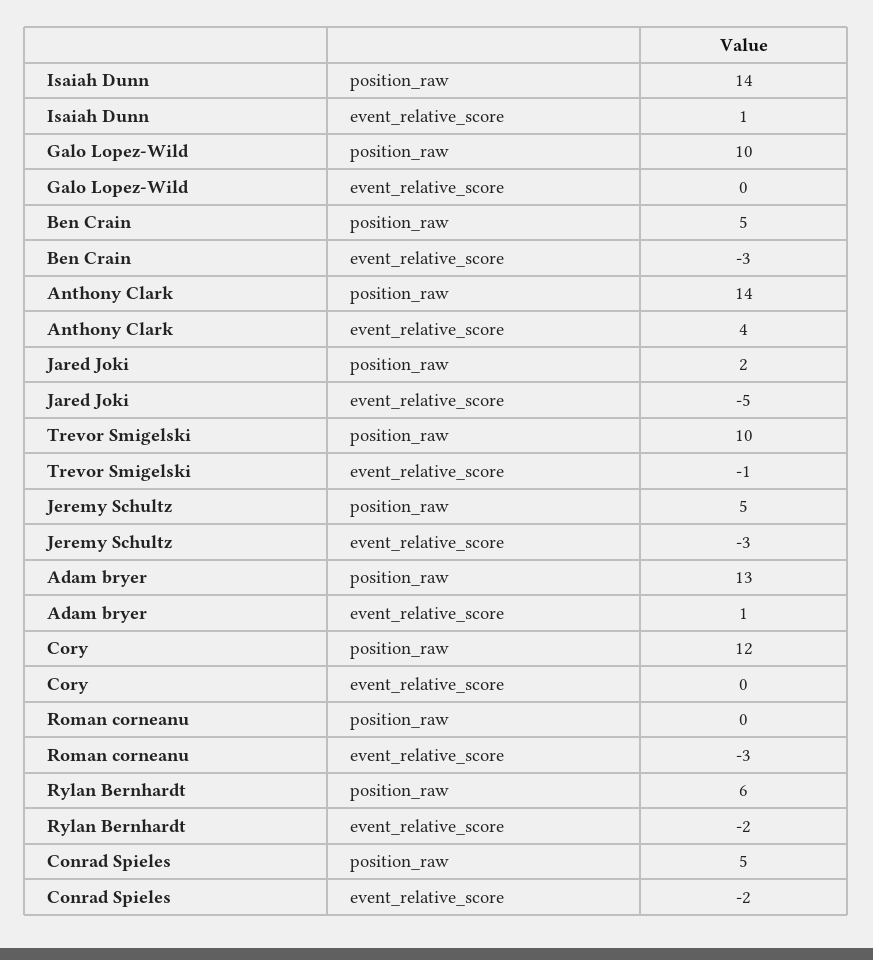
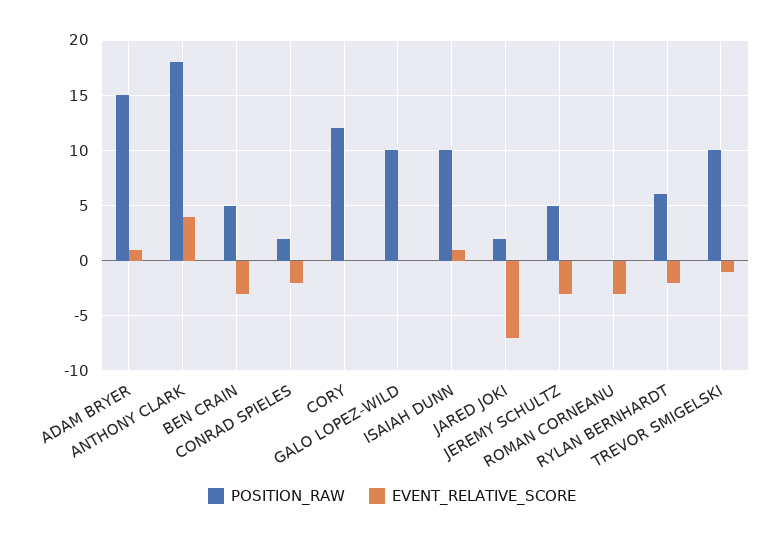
  {
    "position_raw": {
-     "Isaiah Dunn": 14,
+     "Isaiah Dunn": 10,
      "Galo Lopez-Wild": 10,
      "Ben Crain": 5,
-     "Anthony Clark": 14,
+     "Anthony Clark": 18,
      "Jared Joki": 2,
      "Trevor Smigelski": 10,
      "Jeremy Schultz": 5,
-     "Adam bryer": 13,
+     "Adam bryer": 15,
      "Cory": 12,
      "Roman corneanu": 0,
      "Rylan Bernhardt": 6,
-     "Conrad Spieles": 5
+     "Conrad Spieles": 2
    },
    "event_relative_score": {
      "Isaiah Dunn": 1,
      "Galo Lopez-Wild": 0,
      "Ben Crain": -3,
      "Anthony Clark": 4,
-     "Jared Joki": -5,
+     "Jared Joki": -7,
      "Trevor Smigelski": -1,
      "Jeremy Schultz": -3,
      "Adam bryer": 1,
      "Cory": 0,
      "Roman corneanu": -3,
      "Rylan Bernhardt": -2,
      "Conrad Spieles": -2
    }
  }

